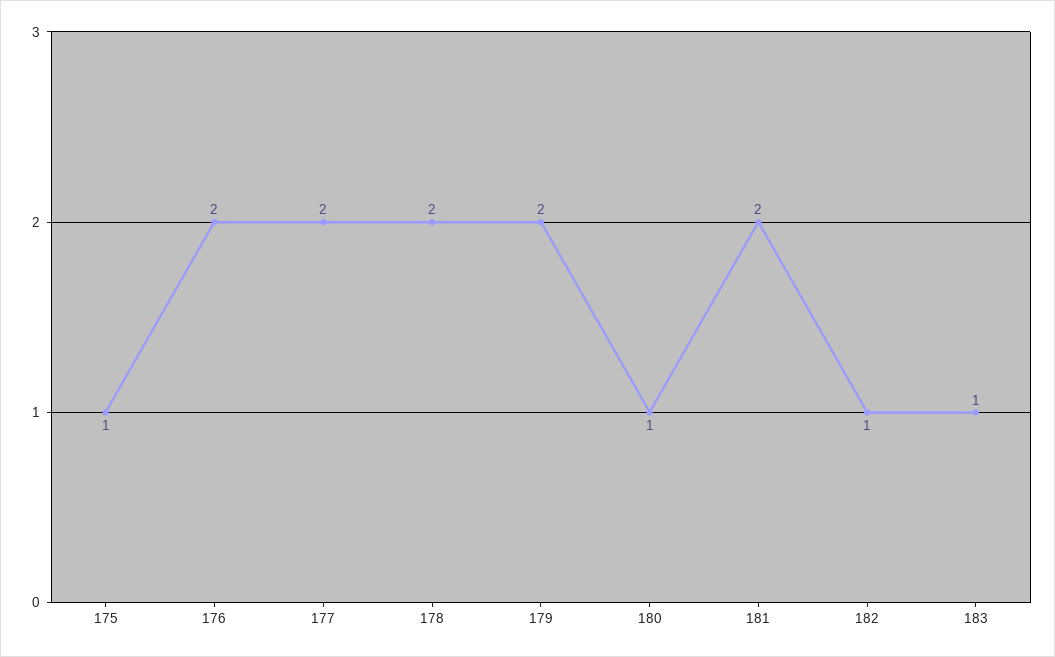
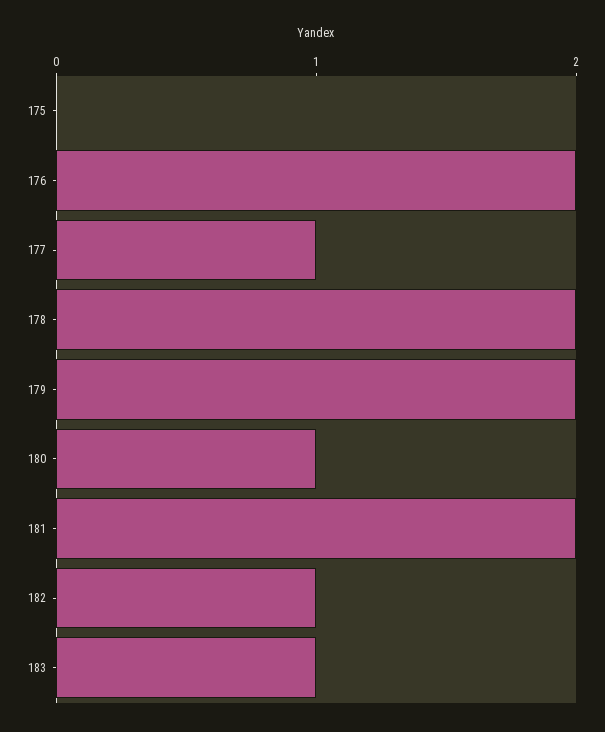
  {
-   "175": 1,
+   "175": 0,
    "176": 2,
-   "177": 2,
+   "177": 1,
    "178": 2,
    "179": 2,
    "180": 1,
    "181": 2,
    "182": 1,
    "183": 1
  }

